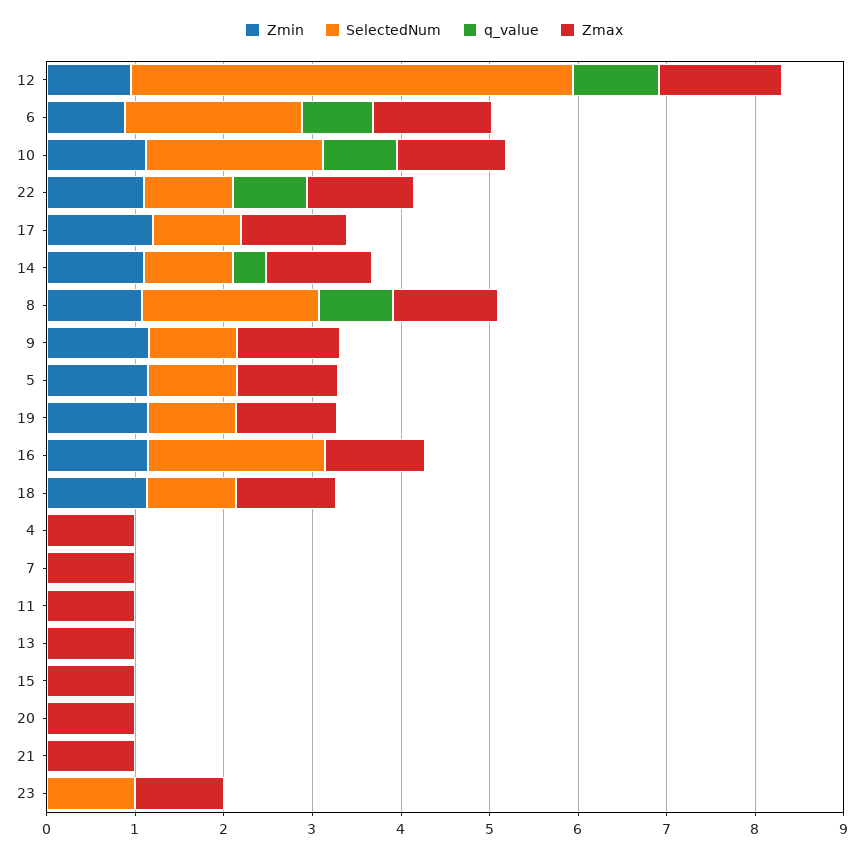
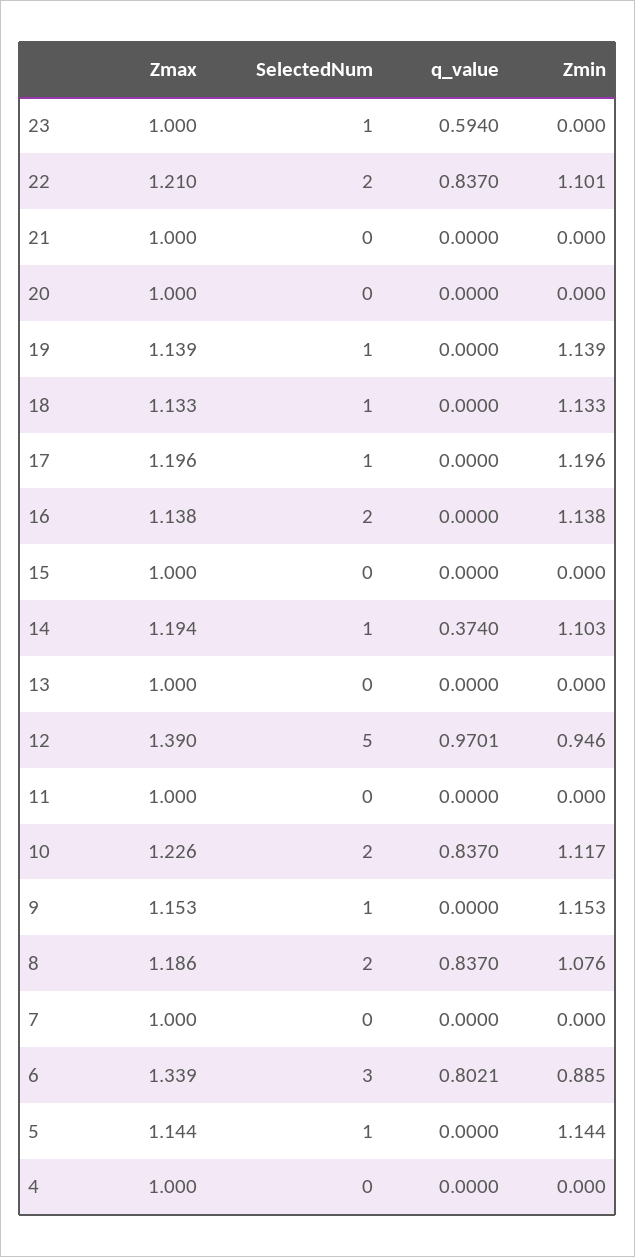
  {
    "Zmin": {
      "12": 0.946,
      "6": 0.885,
      "10": 1.117,
      "22": 1.101,
      "17": 1.196,
      "14": 1.103,
      "8": 1.076,
      "9": 1.153,
      "5": 1.144,
      "19": 1.139,
      "16": 1.138,
      "18": 1.133,
      "4": 0,
      "7": 0,
      "11": 0,
      "13": 0,
      "15": 0,
      "20": 0,
      "21": 0,
      "23": 0
    },
    "SelectedNum": {
      "12": 5,
-     "6": 2,
+     "6": 3,
      "10": 2,
-     "22": 1,
+     "22": 2,
      "17": 1,
      "14": 1,
      "8": 2,
      "9": 1,
      "5": 1,
      "19": 1,
      "16": 2,
      "18": 1,
      "4": 0,
      "7": 0,
      "11": 0,
      "13": 0,
      "15": 0,
      "20": 0,
      "21": 0,
      "23": 1
    },
    "q_value": {
      "12": 0.9701,
      "6": 0.8021,
      "10": 0.837,
      "22": 0.837,
      "17": 0,
      "14": 0.374,
      "8": 0.837,
      "9": 0,
      "5": 0,
      "19": 0,
      "16": 0,
      "18": 0,
      "4": 0,
      "7": 0,
      "11": 0,
      "13": 0,
      "15": 0,
      "20": 0,
      "21": 0,
-     "23": 0
+     "23": 0.594
    },
    "Zmax": {
      "12": 1.39,
      "6": 1.339,
      "10": 1.226,
      "22": 1.21,
      "17": 1.196,
      "14": 1.194,
      "8": 1.186,
      "9": 1.153,
      "5": 1.144,
      "19": 1.139,
      "16": 1.138,
      "18": 1.133,
      "4": 1,
      "7": 1,
      "11": 1,
      "13": 1,
      "15": 1,
      "20": 1,
      "21": 1,
      "23": 1
    }
  }

